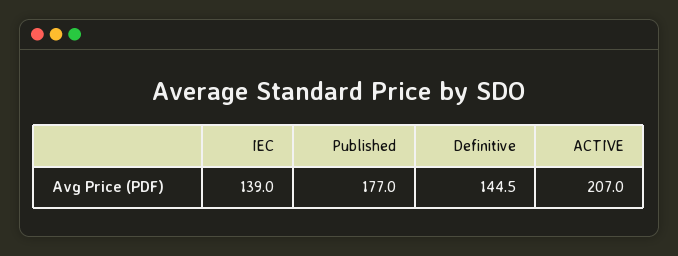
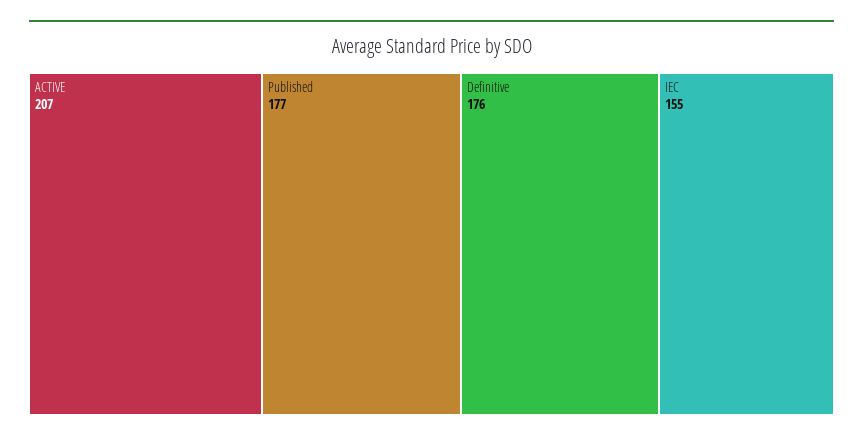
  {
-   "IEC": 139,
+   "IEC": 155,
    "Published": 177,
-   "Definitive": 144.5,
+   "Definitive": 176,
    "ACTIVE": 207
  }

